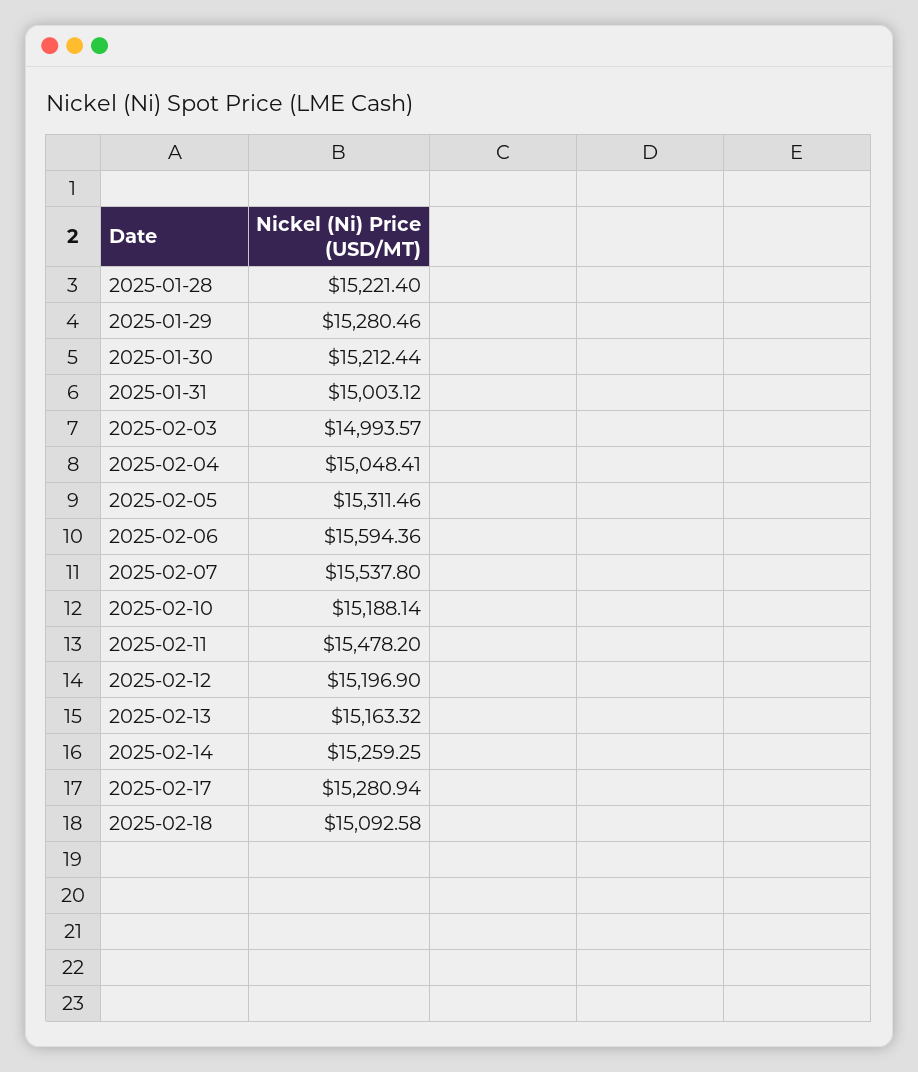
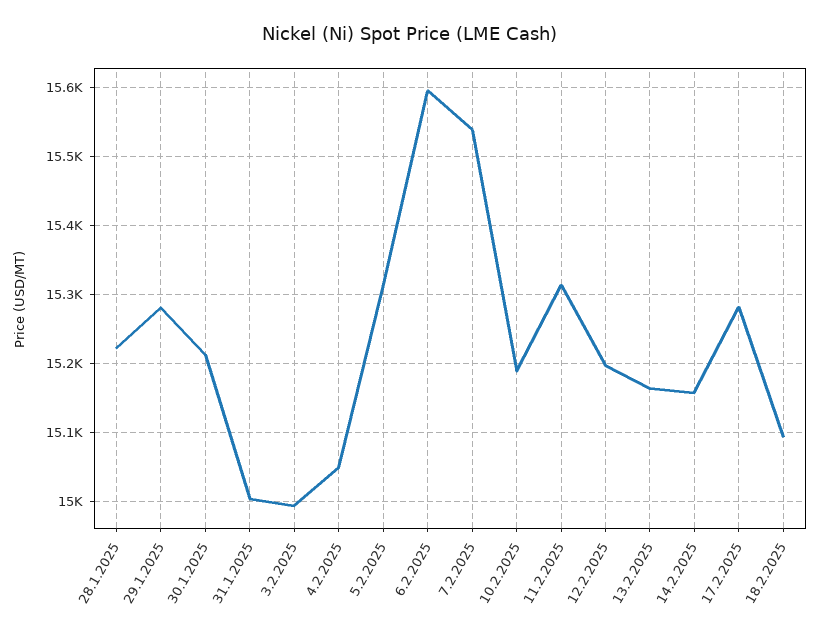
  {
    "2025-01-28": 15221.4,
    "2025-01-29": 15280.46,
    "2025-01-30": 15212.44,
    "2025-01-31": 15003.12,
    "2025-02-03": 14993.57,
    "2025-02-04": 15048.41,
    "2025-02-05": 15311.46,
    "2025-02-06": 15594.36,
    "2025-02-07": 15537.8,
    "2025-02-10": 15188.14,
-   "2025-02-11": 15478.2,
+   "2025-02-11": 15310,
    "2025-02-12": 15196.9,
    "2025-02-13": 15163.32,
-   "2025-02-14": 15259.25,
+   "2025-02-14": 15160,
    "2025-02-17": 15280.94,
    "2025-02-18": 15092.58
  }

